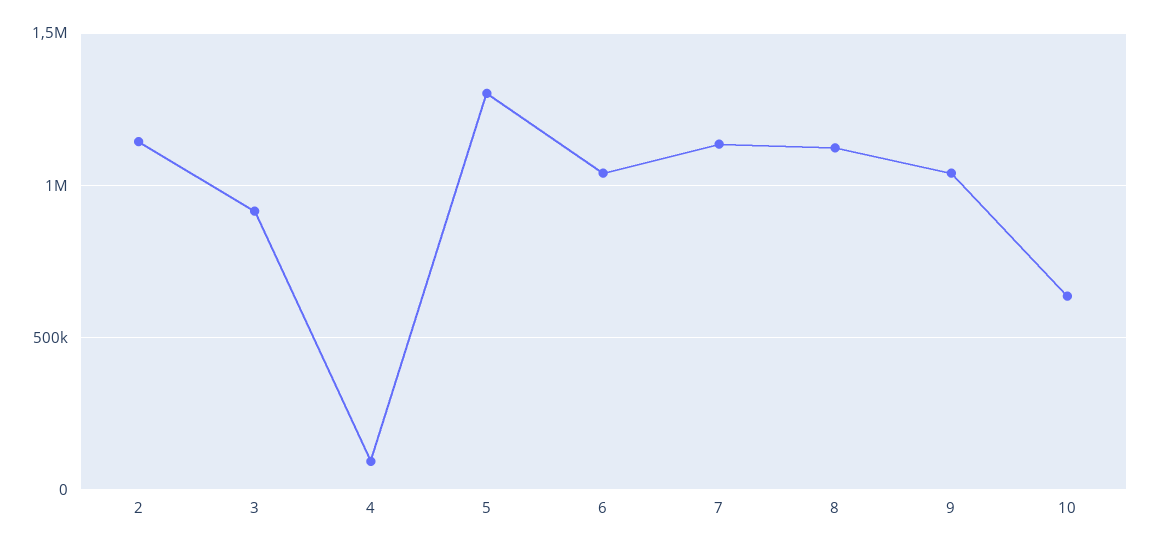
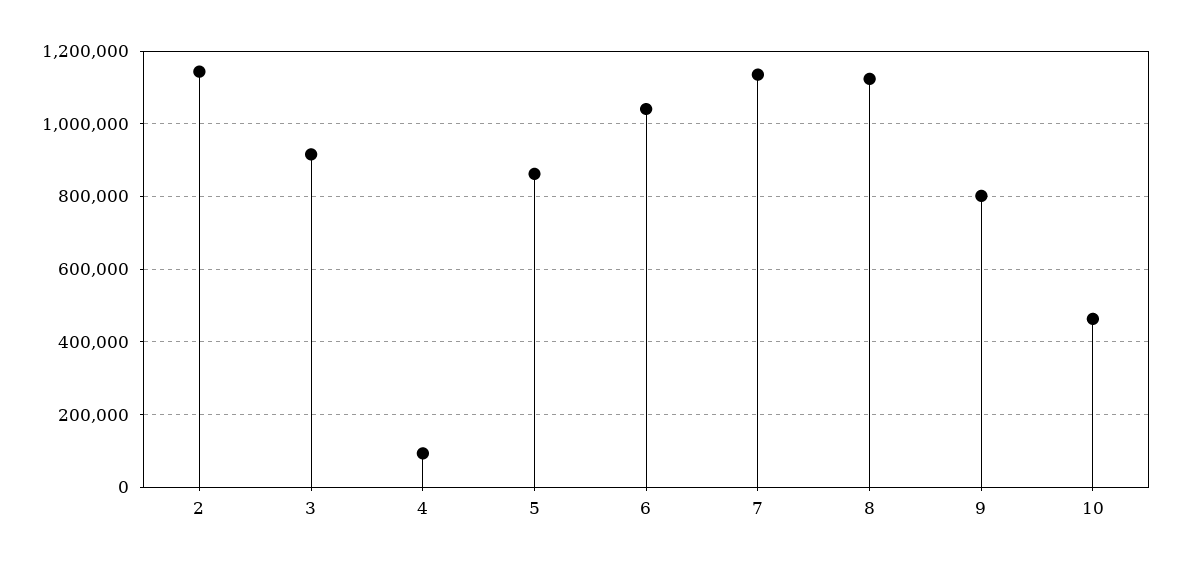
  {
    "2": 1140000,
    "3": 920000,
    "4": 100000,
-   "5": 1300000,
+   "5": 860000,
    "6": 1040000,
    "7": 1140000,
    "8": 1120000,
-   "9": 1050000,
+   "9": 800000,
-   "10": 650000
+   "10": 460000
  }

